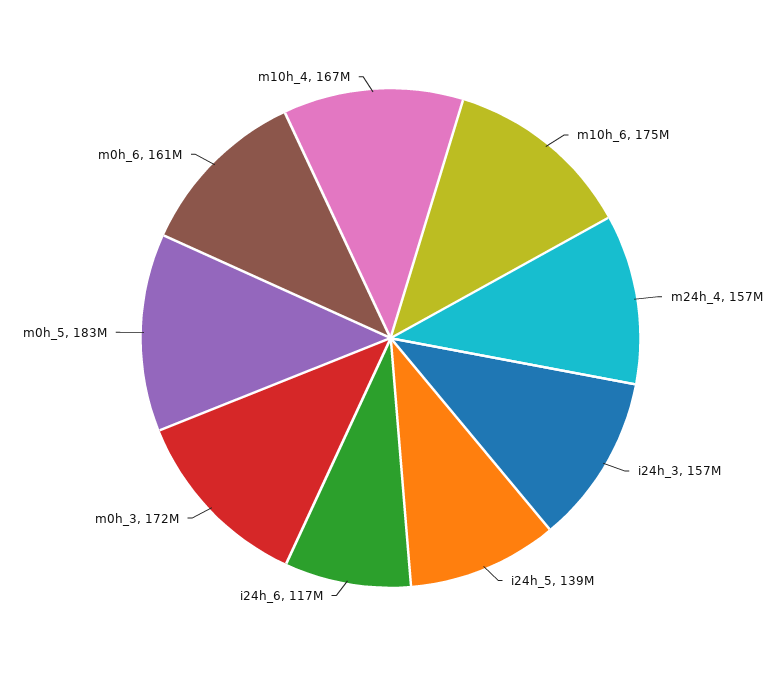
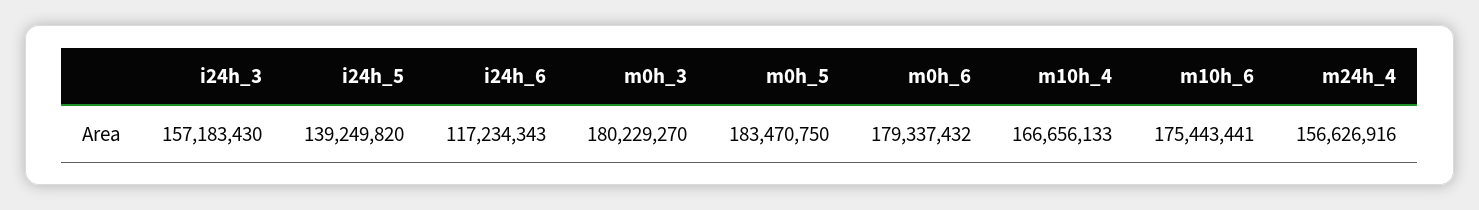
  {
    "m10h_6": 175443441,
    "m24h_4": 156626916,
    "i24h_3": 157183430,
    "i24h_5": 139249820,
    "i24h_6": 117234343,
-   "m0h_3": 172000000,
+   "m0h_3": 180229270,
    "m0h_5": 183470750,
-   "m0h_6": 161000000,
+   "m0h_6": 179337432,
    "m10h_4": 166656133
  }

